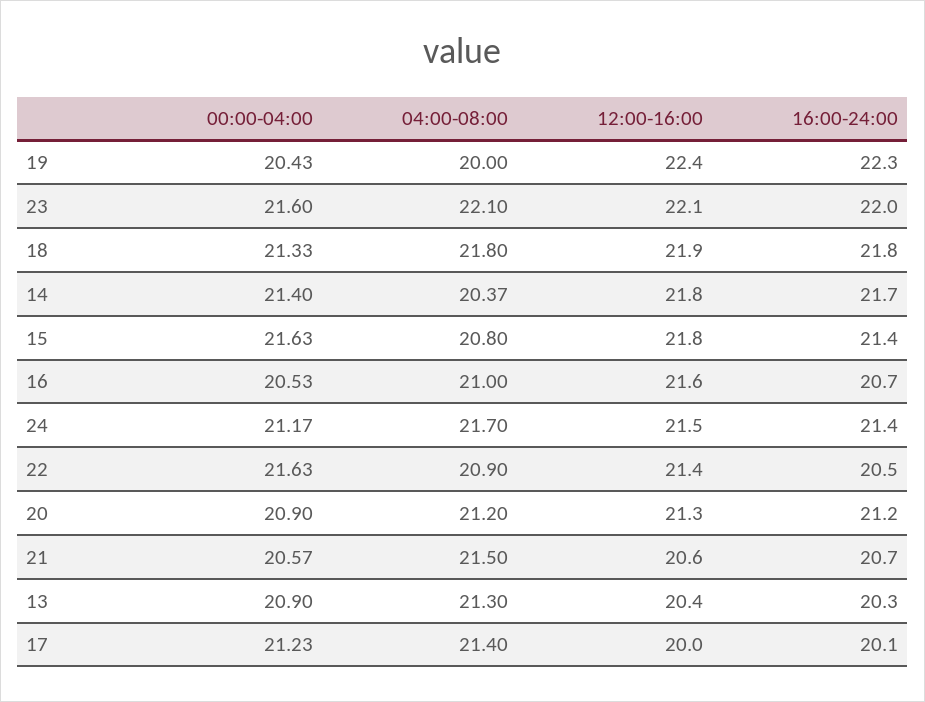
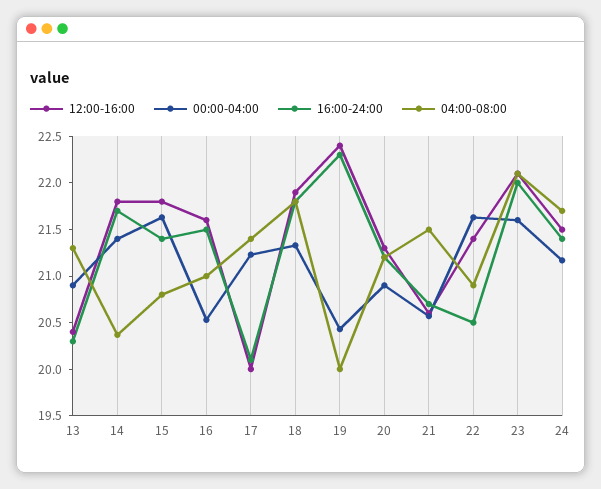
  {
    "00:00-04:00": {
      "19": 20.43,
      "23": 21.6,
      "18": 21.33,
      "14": 21.4,
      "15": 21.63,
      "16": 20.53,
      "24": 21.17,
      "22": 21.63,
      "20": 20.9,
      "21": 20.57,
      "13": 20.9,
      "17": 21.23
    },
    "04:00-08:00": {
      "19": 20,
      "23": 22.1,
      "18": 21.8,
      "14": 20.37,
      "15": 20.8,
      "16": 21,
      "24": 21.7,
      "22": 20.9,
      "20": 21.2,
      "21": 21.5,
      "13": 21.3,
      "17": 21.4
    },
    "12:00-16:00": {
      "19": 22.4,
      "23": 22.1,
      "18": 21.9,
      "14": 21.8,
      "15": 21.8,
      "16": 21.6,
      "24": 21.5,
      "22": 21.4,
      "20": 21.3,
      "21": 20.6,
      "13": 20.4,
      "17": 20
    },
    "16:00-24:00": {
      "19": 22.3,
      "23": 22,
      "18": 21.8,
      "14": 21.7,
      "15": 21.4,
-     "16": 20.7,
+     "16": 21.5,
      "24": 21.4,
      "22": 20.5,
      "20": 21.2,
      "21": 20.7,
      "13": 20.3,
      "17": 20.1
    }
  }

